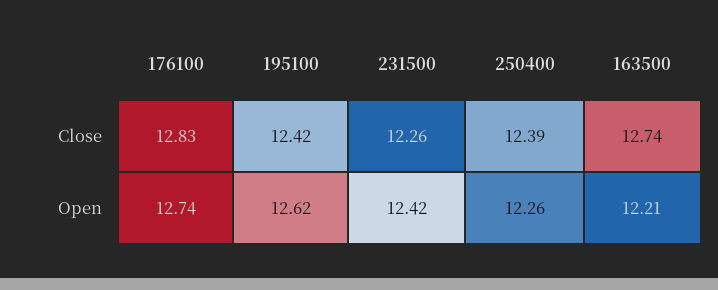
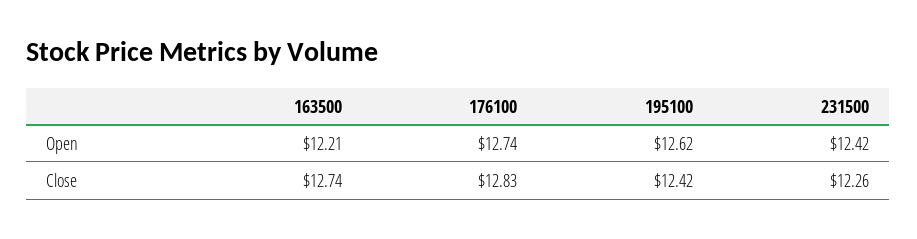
  {
    "176100": {
      "Close": 12.83,
      "Open": 12.74
    },
    "195100": {
      "Close": 12.42,
      "Open": 12.62
    },
    "231500": {
      "Close": 12.26,
      "Open": 12.42
    },
-   "250400": {
-     "Close": 12.39,
-     "Open": 12.26
-   },
    "163500": {
      "Close": 12.74,
      "Open": 12.21
    }
  }

